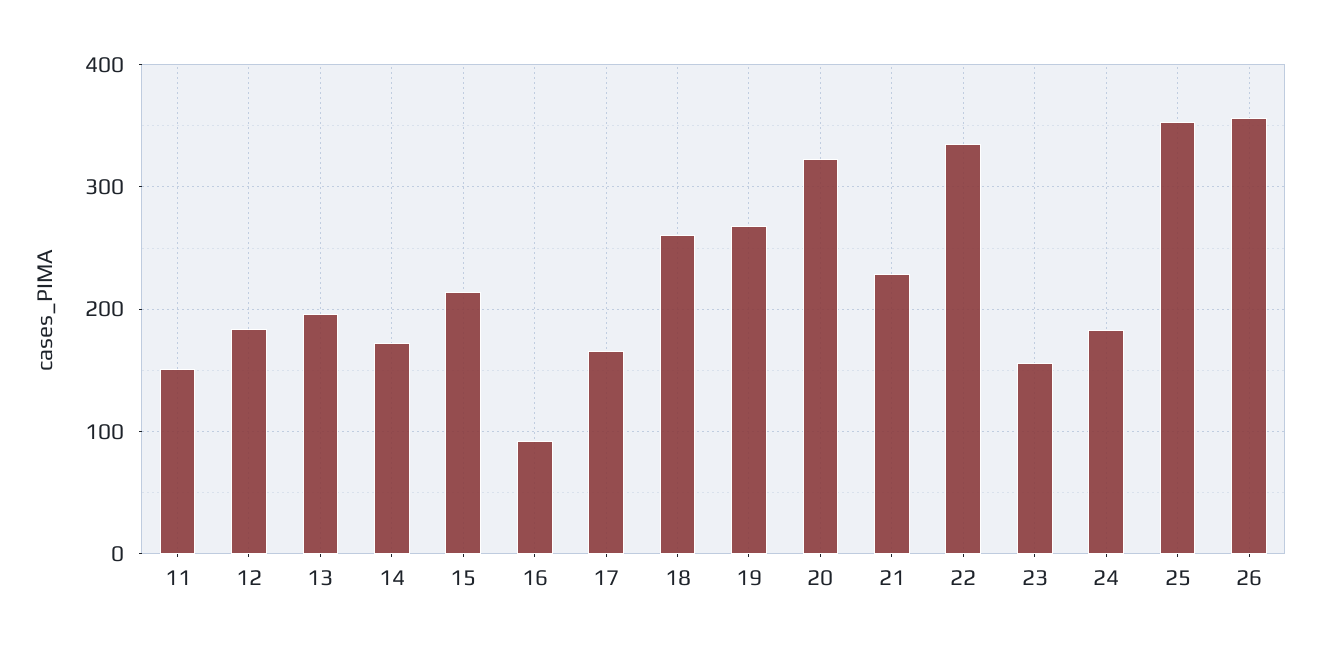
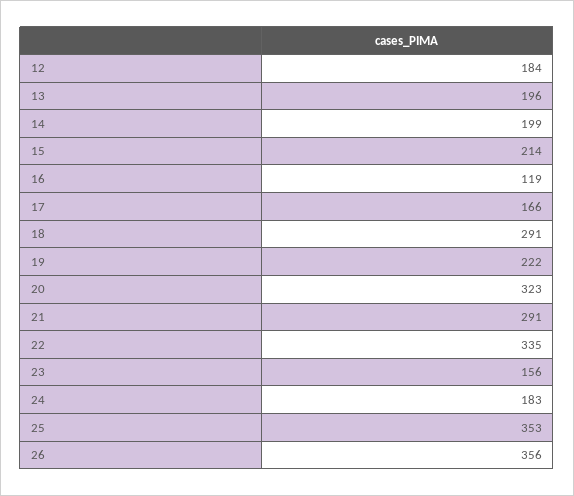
  {
-   "11": 150,
    "12": 184,
    "13": 196,
-   "14": 170,
+   "14": 199,
    "15": 214,
-   "16": 90,
+   "16": 119,
    "17": 166,
-   "18": 260,
+   "18": 291,
-   "19": 270,
+   "19": 222,
    "20": 323,
-   "21": 230,
+   "21": 291,
    "22": 335,
    "23": 156,
    "24": 183,
    "25": 353,
    "26": 356
  }

